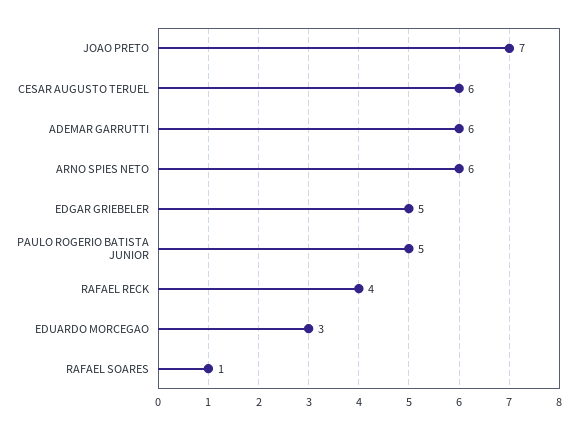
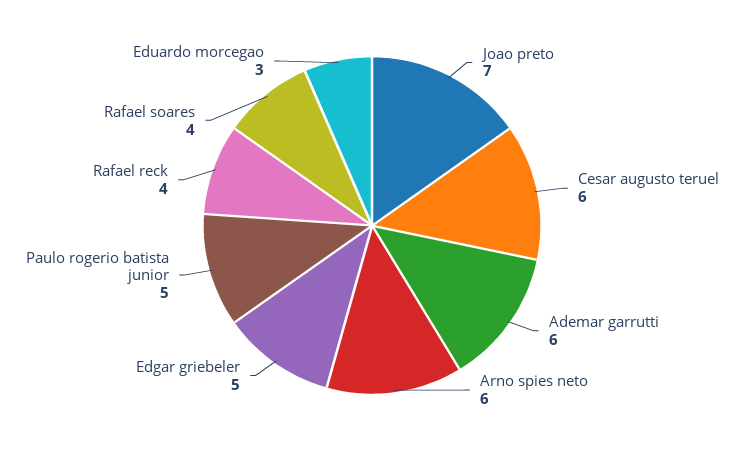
  {
    "JOAO PRETO": 7,
    "CESAR AUGUSTO TERUEL": 6,
    "ADEMAR GARRUTTI": 6,
    "ARNO SPIES NETO": 6,
    "EDGAR GRIEBELER": 5,
    "PAULO ROGERIO BATISTA JUNIOR": 5,
    "RAFAEL RECK": 4,
    "EDUARDO MORCEGAO": 3,
-   "RAFAEL SOARES": 1
+   "RAFAEL SOARES": 4
  }

